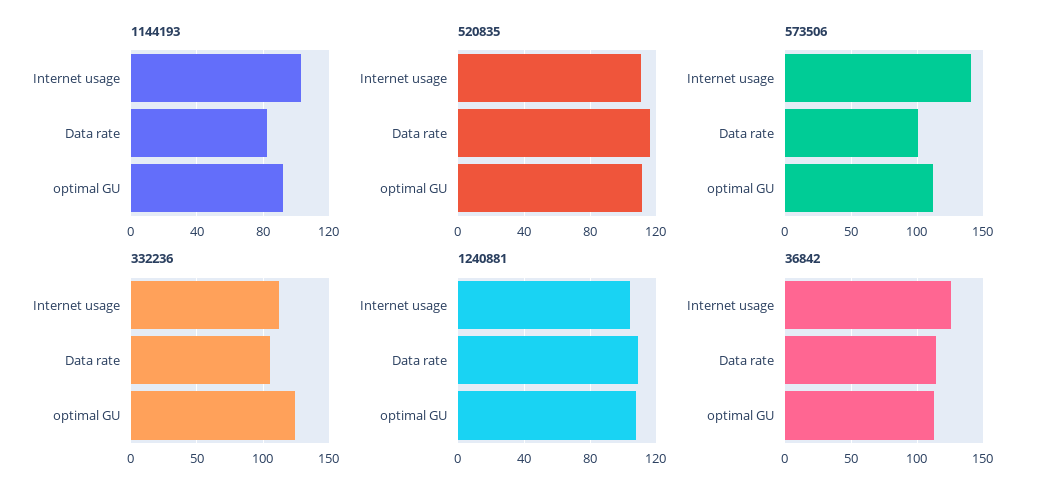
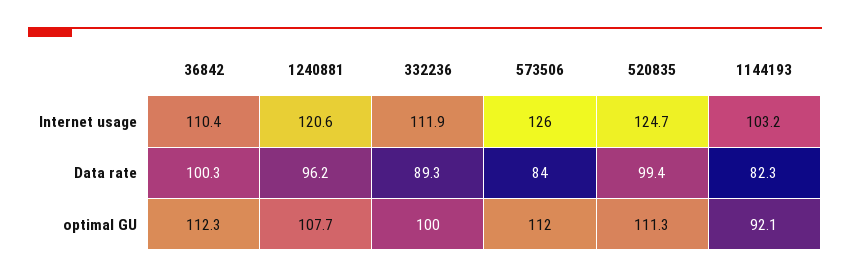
  {
    "1144193": {
      "Internet usage": 103.2,
      "Data rate": 82.3,
      "optimal GU": 92.1
    },
    "520835": {
-     "Internet usage": 110,
+     "Internet usage": 124.7,
-     "Data rate": 115,
+     "Data rate": 99.4,
      "optimal GU": 111.3
    },
    "573506": {
-     "Internet usage": 140,
+     "Internet usage": 126,
-     "Data rate": 100,
+     "Data rate": 84,
      "optimal GU": 112
    },
    "332236": {
      "Internet usage": 111.9,
-     "Data rate": 105,
+     "Data rate": 89.3,
-     "optimal GU": 125
+     "optimal GU": 100
    },
    "1240881": {
-     "Internet usage": 105,
+     "Internet usage": 120.6,
-     "Data rate": 110,
+     "Data rate": 96.2,
      "optimal GU": 107.7
    },
    "36842": {
-     "Internet usage": 125,
+     "Internet usage": 110.4,
-     "Data rate": 115,
+     "Data rate": 100.3,
      "optimal GU": 112.3
    }
  }

